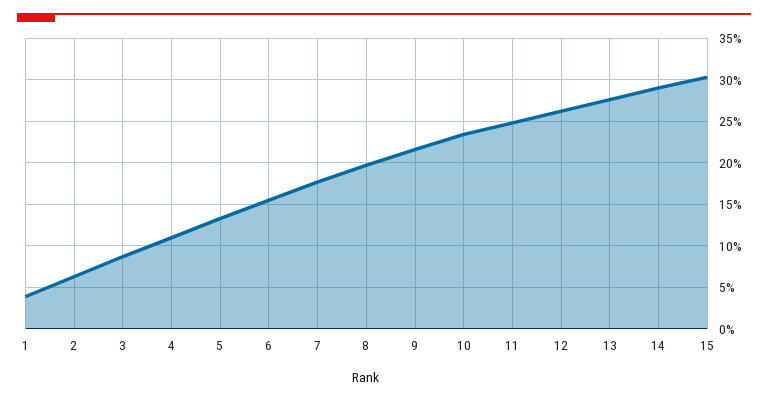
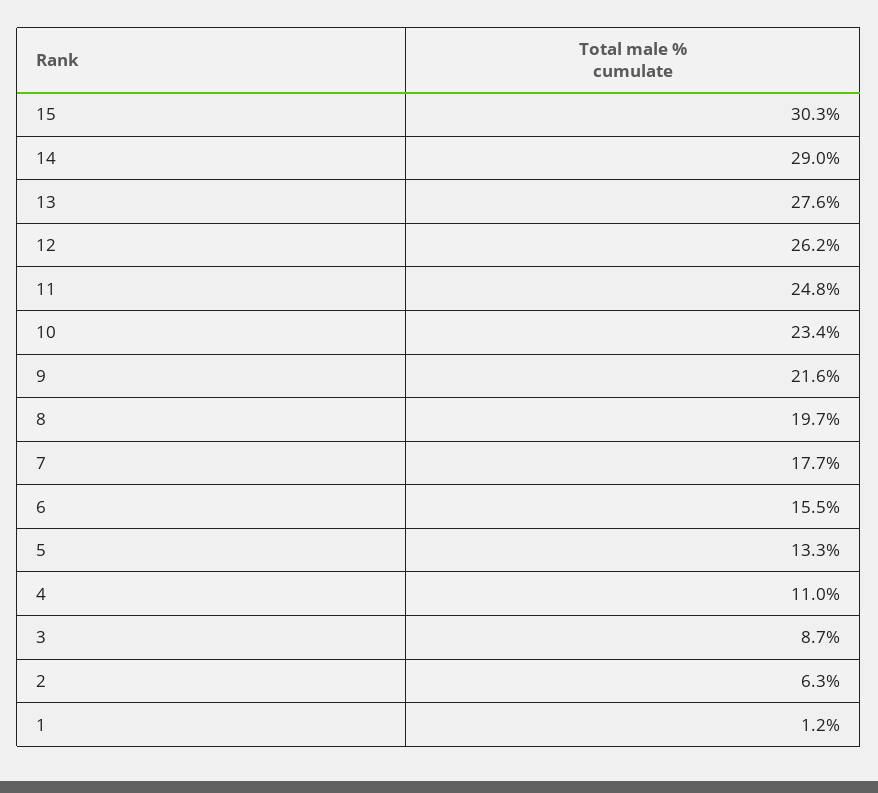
  {
-   "1": 4,
+   "1": 1.2,
    "2": 6.3,
    "3": 8.7,
    "4": 11,
    "5": 13.3,
    "6": 15.5,
    "7": 17.7,
    "8": 19.7,
    "9": 21.6,
    "10": 23.4,
    "11": 24.8,
    "12": 26.2,
    "13": 27.6,
    "14": 29,
    "15": 30.3
  }

